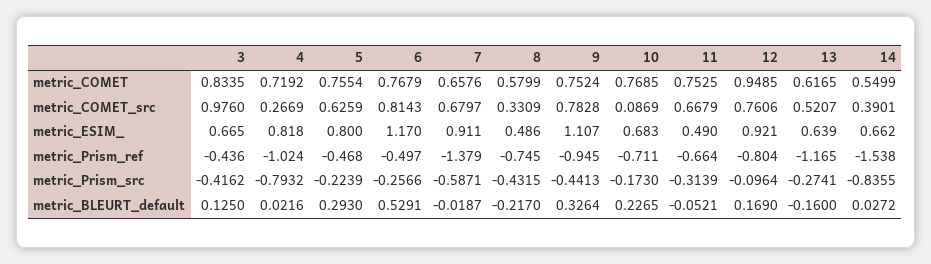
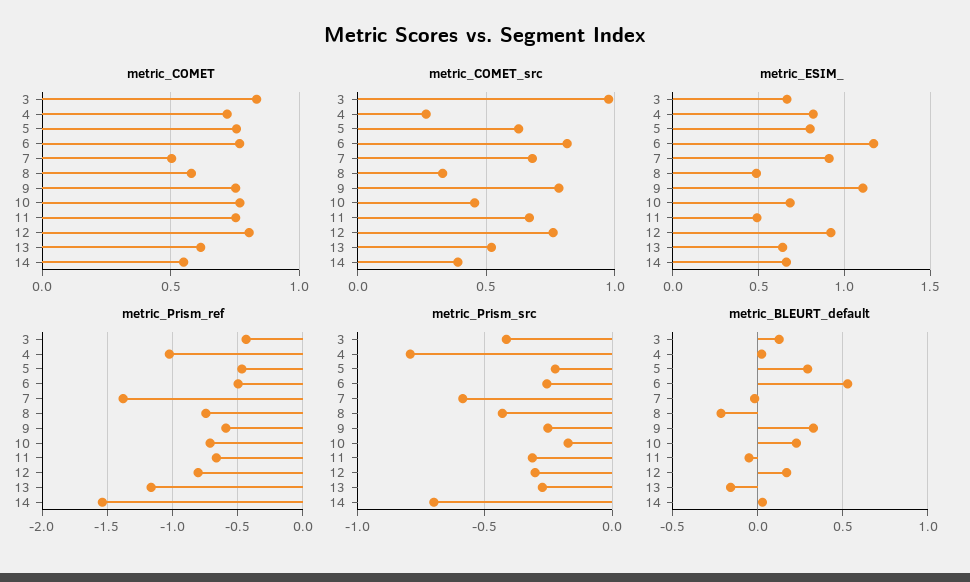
  {
    "metric_COMET": {
      "3": 0.8335,
      "4": 0.7192,
      "5": 0.7554,
      "6": 0.7679,
-     "7": 0.6576,
+     "7": 0.5,
      "8": 0.5799,
      "9": 0.7524,
      "10": 0.7685,
      "11": 0.7525,
-     "12": 0.9485,
+     "12": 0.8,
      "13": 0.6165,
      "14": 0.5499
    },
    "metric_COMET_src": {
      "3": 0.976,
      "4": 0.2669,
      "5": 0.6259,
      "6": 0.8143,
      "7": 0.6797,
      "8": 0.3309,
      "9": 0.7828,
-     "10": 0.0869,
+     "10": 0.45,
      "11": 0.6679,
      "12": 0.7606,
      "13": 0.5207,
      "14": 0.3901
    },
    "metric_ESIM_": {
      "3": 0.665,
      "4": 0.818,
      "5": 0.8,
      "6": 1.17,
      "7": 0.911,
      "8": 0.486,
      "9": 1.107,
      "10": 0.683,
      "11": 0.49,
      "12": 0.921,
      "13": 0.639,
      "14": 0.662
    },
    "metric_Prism_ref": {
      "3": -0.436,
      "4": -1.024,
      "5": -0.468,
      "6": -0.497,
      "7": -1.379,
      "8": -0.745,
-     "9": -0.945,
+     "9": -0.6,
      "10": -0.711,
      "11": -0.664,
      "12": -0.804,
      "13": -1.165,
      "14": -1.538
    },
    "metric_Prism_src": {
      "3": -0.4162,
      "4": -0.7932,
      "5": -0.2239,
      "6": -0.2566,
      "7": -0.5871,
      "8": -0.4315,
-     "9": -0.4413,
+     "9": -0.25,
      "10": -0.173,
      "11": -0.3139,
-     "12": -0.0964,
+     "12": -0.3,
      "13": -0.2741,
-     "14": -0.8355
+     "14": -0.7
    },
    "metric_BLEURT_default": {
      "3": 0.125,
      "4": 0.0216,
      "5": 0.293,
      "6": 0.5291,
      "7": -0.0187,
      "8": -0.217,
      "9": 0.3264,
      "10": 0.2265,
      "11": -0.0521,
      "12": 0.169,
      "13": -0.16,
      "14": 0.0272
    }
  }

